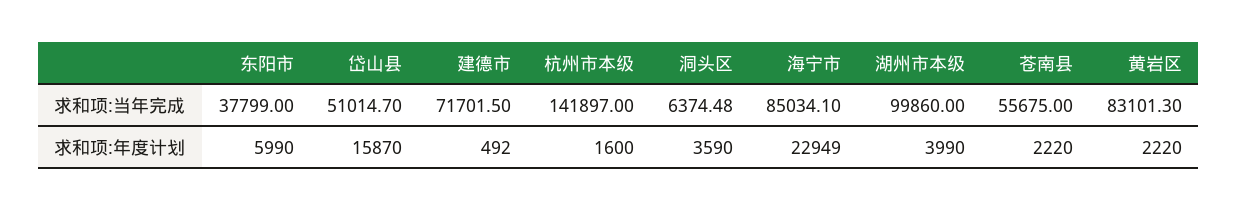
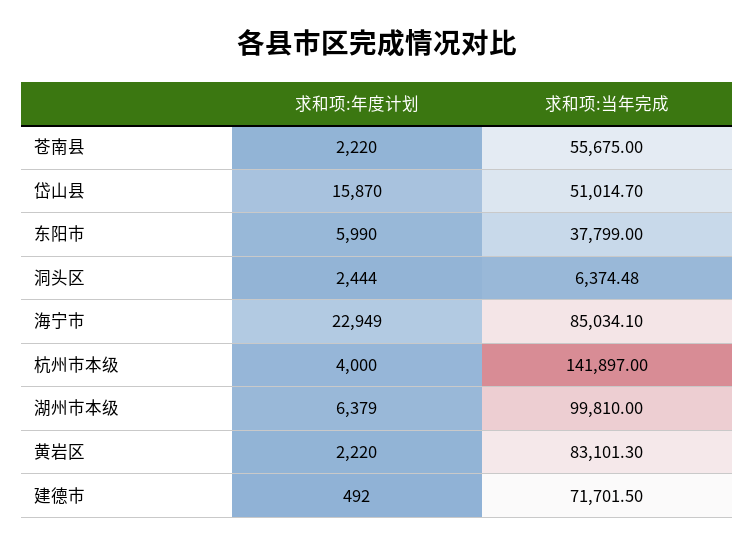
  {
    "东阳市": {
      "求和项:当年完成": 37799,
      "求和项:年度计划": 5990
    },
    "岱山县": {
      "求和项:当年完成": 51014.7,
      "求和项:年度计划": 15870
    },
    "建德市": {
      "求和项:当年完成": 71701.5,
      "求和项:年度计划": 492
    },
    "杭州市本级": {
      "求和项:当年完成": 141897,
-     "求和项:年度计划": 1600
+     "求和项:年度计划": 4000
    },
    "洞头区": {
      "求和项:当年完成": 6374.48,
-     "求和项:年度计划": 3590
+     "求和项:年度计划": 2444
    },
    "海宁市": {
      "求和项:当年完成": 85034.1,
      "求和项:年度计划": 22949
    },
    "湖州市本级": {
-     "求和项:当年完成": 99860,
+     "求和项:当年完成": 99810,
-     "求和项:年度计划": 3990
+     "求和项:年度计划": 6379
    },
    "苍南县": {
      "求和项:当年完成": 55675,
      "求和项:年度计划": 2220
    },
    "黄岩区": {
      "求和项:当年完成": 83101.3,
      "求和项:年度计划": 2220
    }
  }

